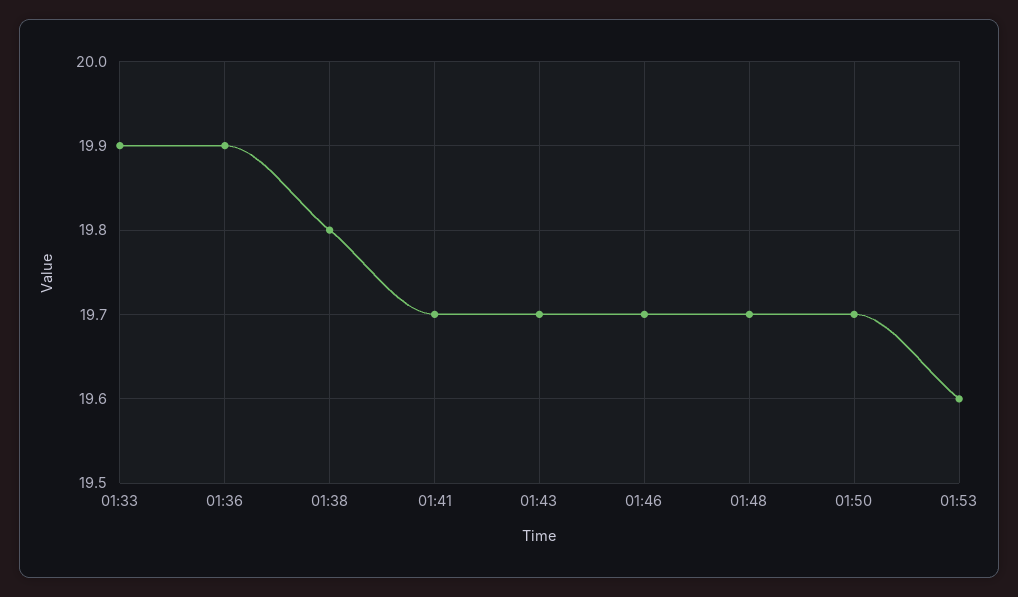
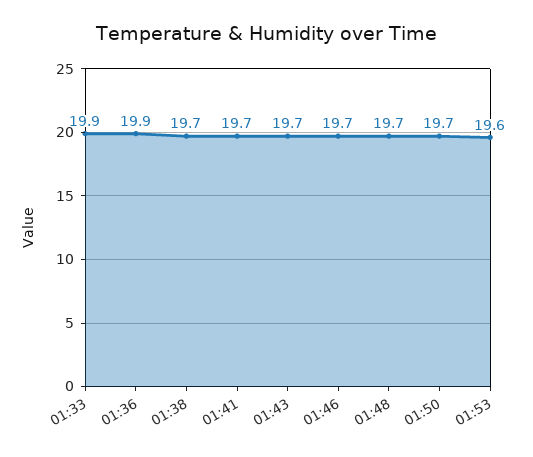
  {
    "01:33": 19.9,
    "01:36": 19.9,
-   "01:38": 19.8,
+   "01:38": 19.7,
    "01:41": 19.7,
    "01:43": 19.7,
    "01:46": 19.7,
    "01:48": 19.7,
    "01:50": 19.7,
    "01:53": 19.6
  }

